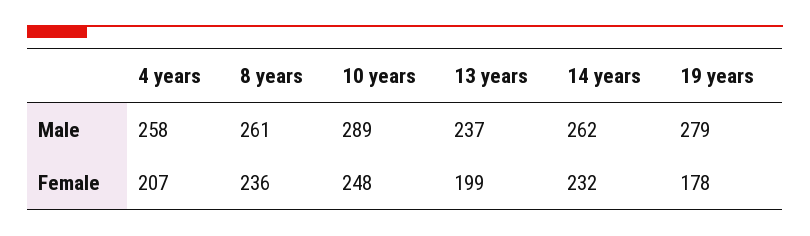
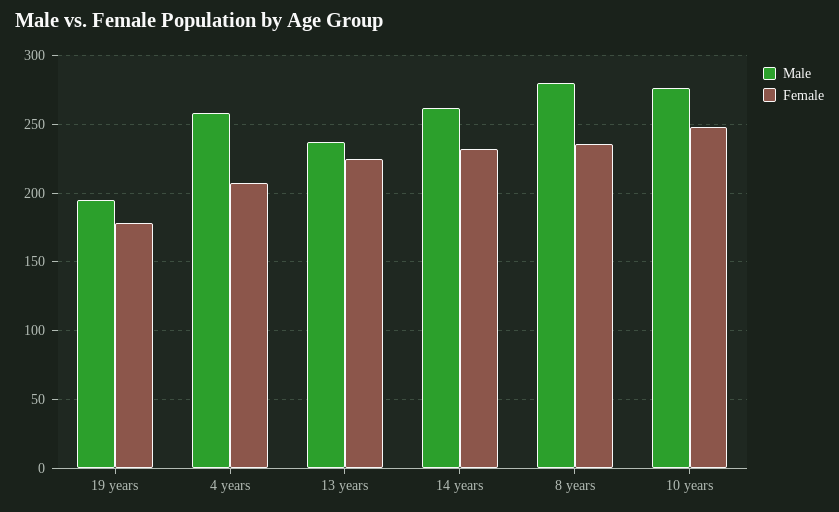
  {
    "Male": {
      "4 years": 258,
-     "8 years": 261,
+     "8 years": 280,
-     "10 years": 289,
+     "10 years": 275,
      "13 years": 237,
      "14 years": 262,
-     "19 years": 279
+     "19 years": 195
    },
    "Female": {
      "4 years": 207,
      "8 years": 236,
      "10 years": 248,
-     "13 years": 199,
+     "13 years": 225,
      "14 years": 232,
      "19 years": 178
    }
  }

